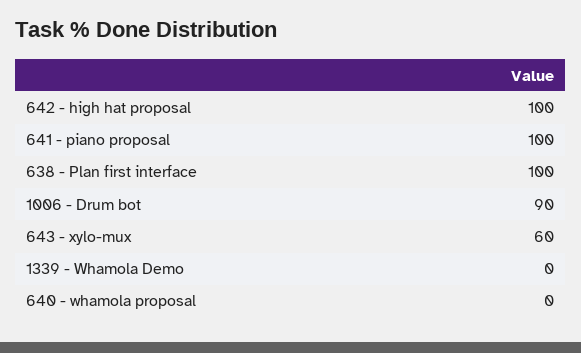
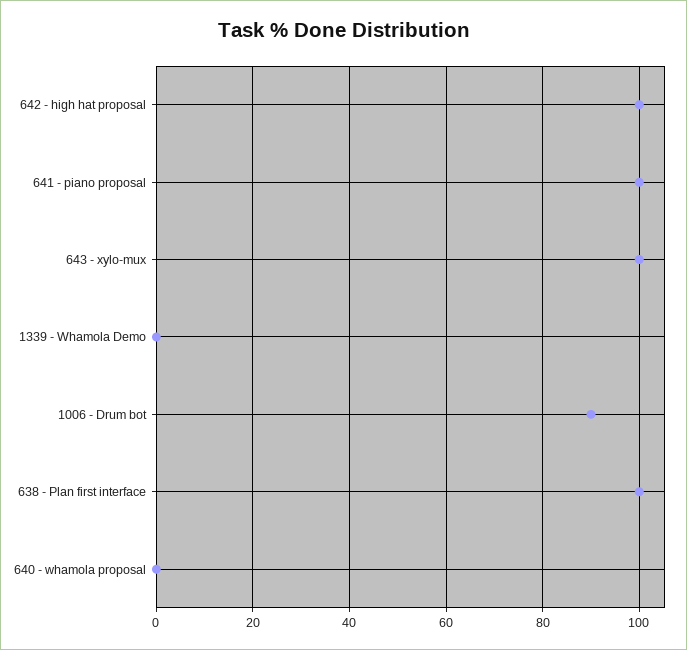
  {
    "642 - high hat proposal": 100,
    "641 - piano proposal": 100,
    "638 - Plan first interface": 100,
    "1006 - Drum bot": 90,
-   "643 - xylo-mux": 60,
+   "643 - xylo-mux": 100,
    "1339 - Whamola Demo": 0,
    "640 - whamola proposal": 0
  }

